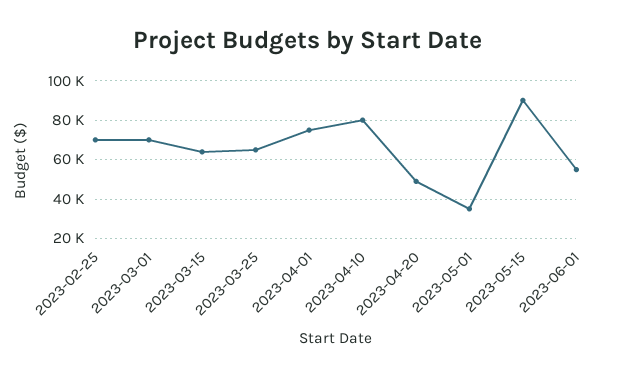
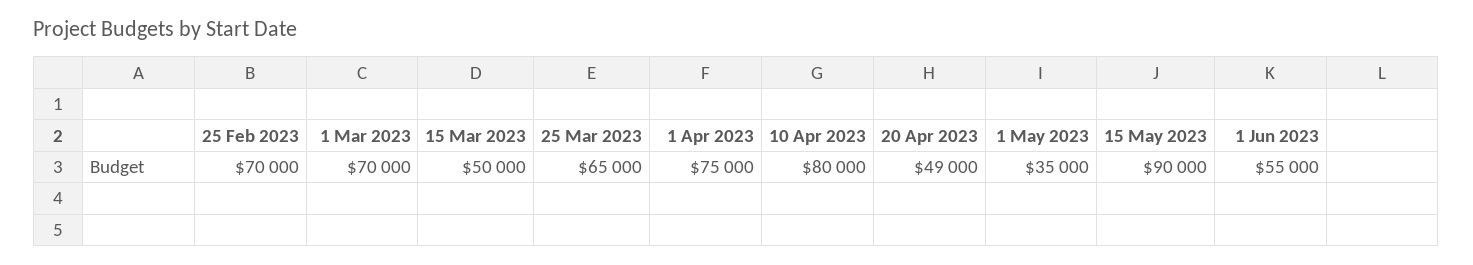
  {
    "2023-02-25": 70000,
    "2023-03-01": 70000,
-   "2023-03-15": 65000,
+   "2023-03-15": 50000,
    "2023-03-25": 65000,
    "2023-04-01": 75000,
    "2023-04-10": 80000,
    "2023-04-20": 49000,
    "2023-05-01": 35000,
    "2023-05-15": 90000,
    "2023-06-01": 55000
  }

